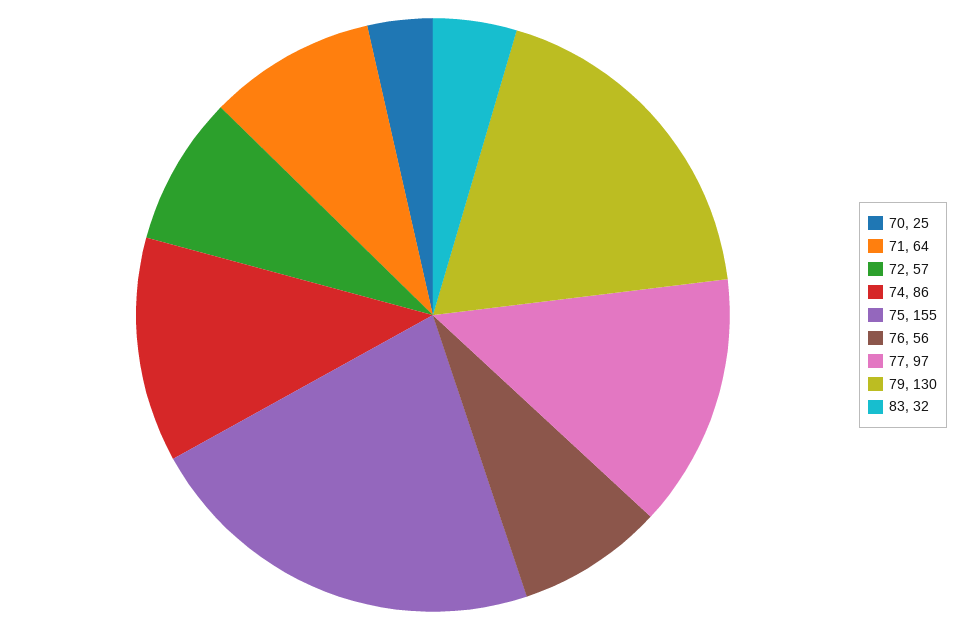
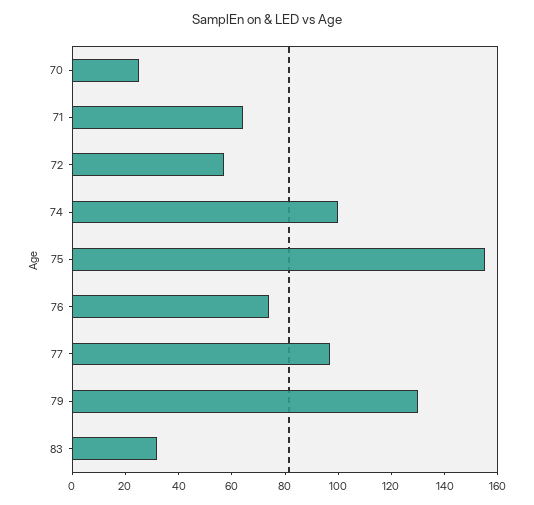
  {
    "70": 25,
    "71": 64,
    "72": 57,
-   "74": 86,
+   "74": 100,
    "75": 155,
-   "76": 56,
+   "76": 75,
    "77": 97,
    "79": 130,
    "83": 32
  }

